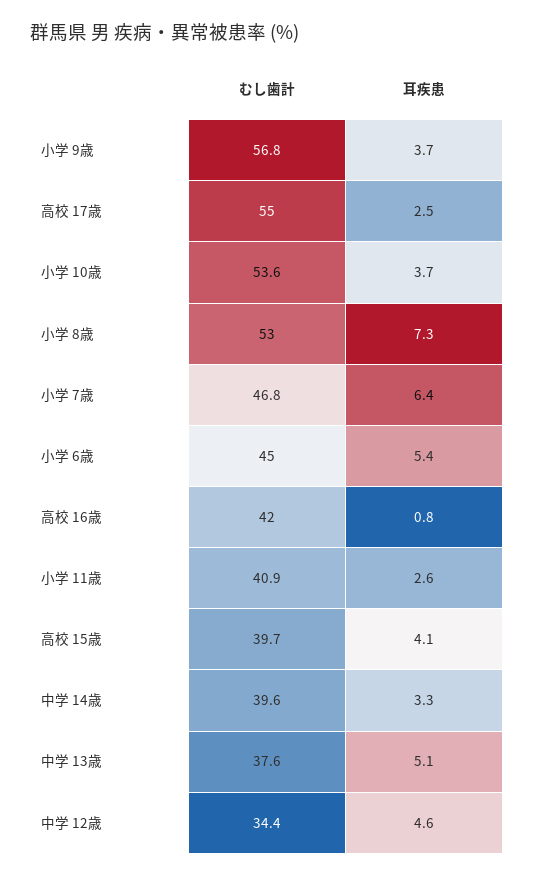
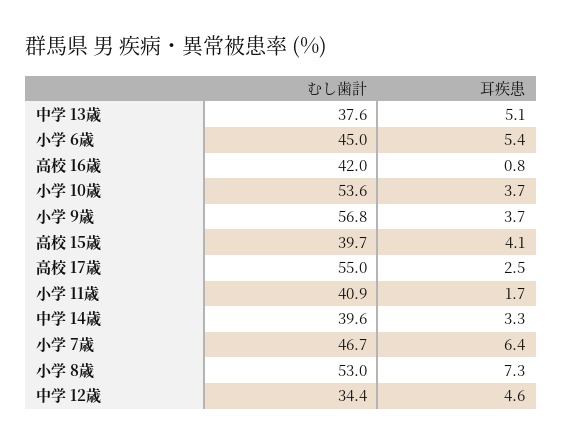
  {
    "むし歯計": {
      "小学 9歳": 56.8,
      "高校 17歳": 55,
      "小学 10歳": 53.6,
      "小学 8歳": 53,
-     "小学 7歳": 46.8,
+     "小学 7歳": 46.7,
      "小学 6歳": 45,
      "高校 16歳": 42,
      "小学 11歳": 40.9,
      "高校 15歳": 39.7,
      "中学 14歳": 39.6,
      "中学 13歳": 37.6,
      "中学 12歳": 34.4
    },
    "耳疾患": {
      "小学 9歳": 3.7,
      "高校 17歳": 2.5,
      "小学 10歳": 3.7,
      "小学 8歳": 7.3,
      "小学 7歳": 6.4,
      "小学 6歳": 5.4,
      "高校 16歳": 0.8,
-     "小学 11歳": 2.6,
+     "小学 11歳": 1.7,
      "高校 15歳": 4.1,
      "中学 14歳": 3.3,
      "中学 13歳": 5.1,
      "中学 12歳": 4.6
    }
  }

